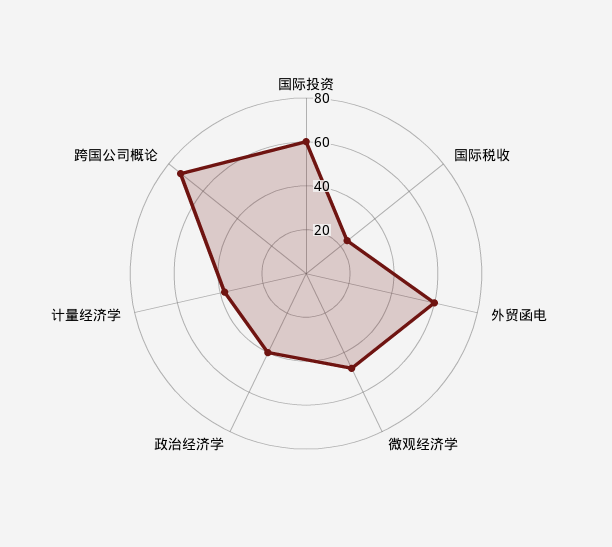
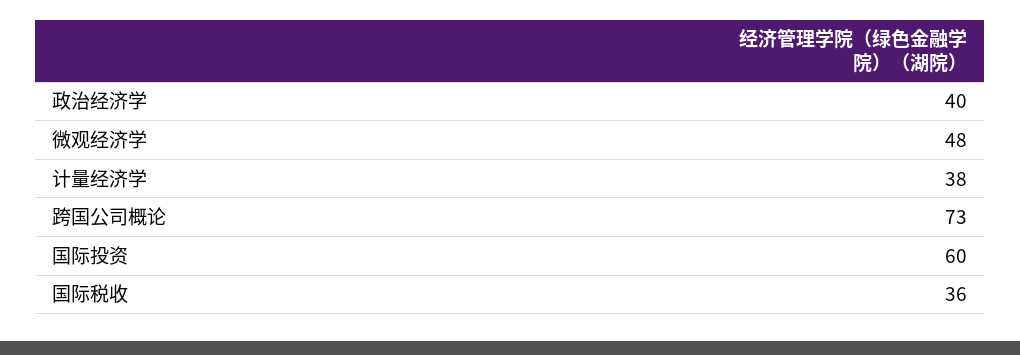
  {
    "国际投资": 60,
-   "国际税收": 25,
+   "国际税收": 36,
-   "外贸函电": 60,
    "微观经济学": 48,
    "政治经济学": 40,
    "计量经济学": 38,
    "跨国公司概论": 73
  }

